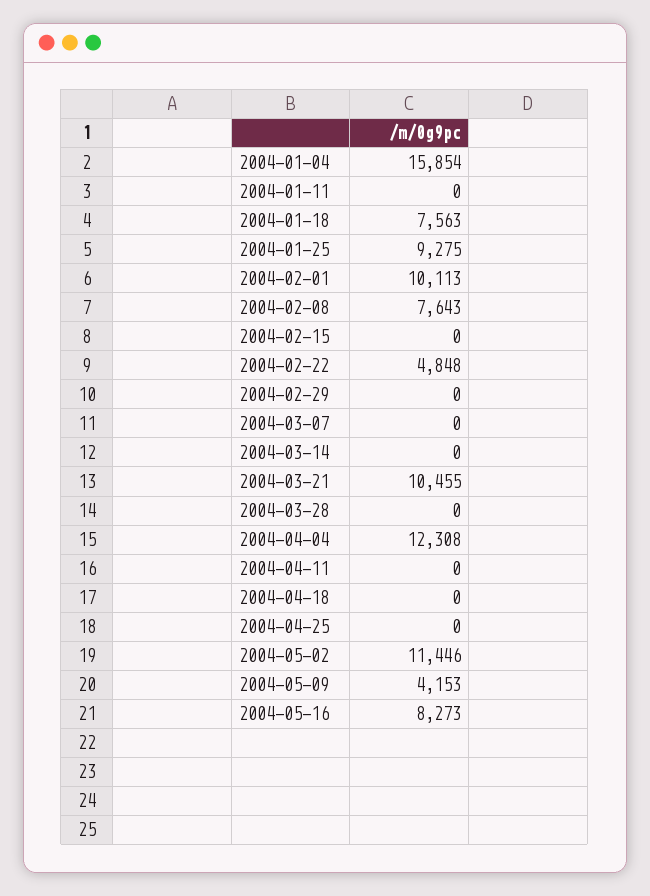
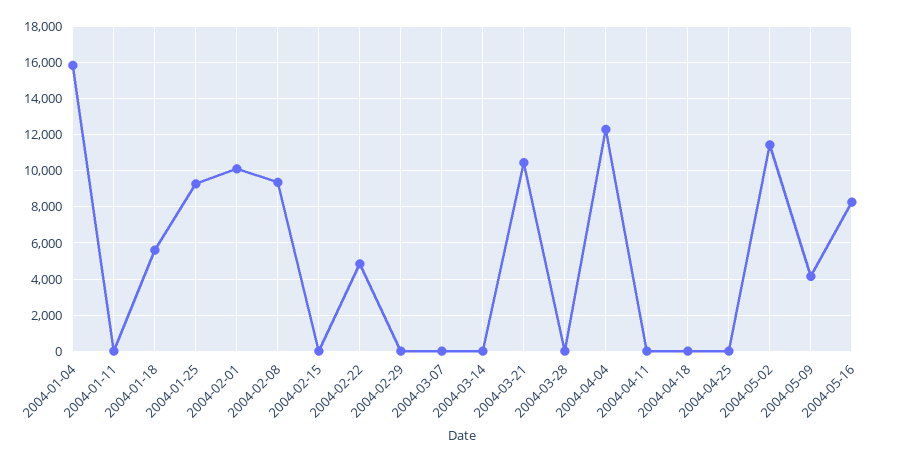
  {
    "2004-01-04": 15854,
    "2004-01-11": 0,
-   "2004-01-18": 7563,
+   "2004-01-18": 5500,
    "2004-01-25": 9275,
    "2004-02-01": 10113,
-   "2004-02-08": 7643,
+   "2004-02-08": 9500,
    "2004-02-15": 0,
    "2004-02-22": 4848,
    "2004-02-29": 0,
    "2004-03-07": 0,
    "2004-03-14": 0,
    "2004-03-21": 10455,
    "2004-03-28": 0,
    "2004-04-04": 12308,
    "2004-04-11": 0,
    "2004-04-18": 0,
    "2004-04-25": 0,
    "2004-05-02": 11446,
    "2004-05-09": 4153,
    "2004-05-16": 8273
  }

